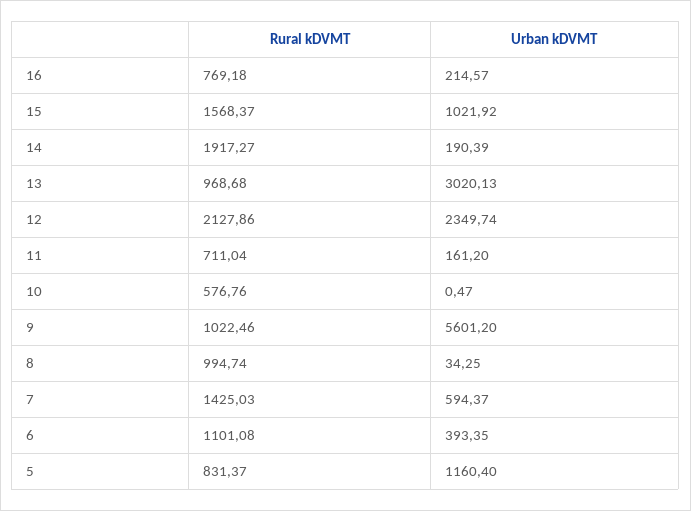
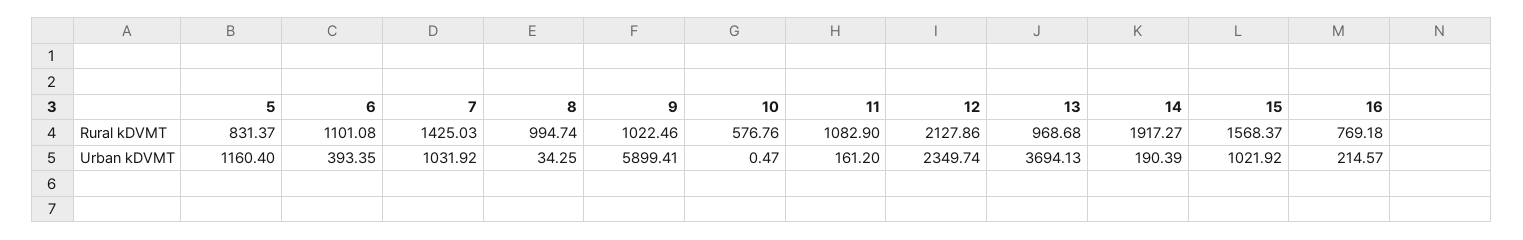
  {
    "Rural kDVMT": {
      "16": 769.18,
      "15": 1568.37,
      "14": 1917.27,
      "13": 968.68,
      "12": 2127.86,
-     "11": 711.04,
+     "11": 1082.9,
      "10": 576.76,
      "9": 1022.46,
      "8": 994.74,
      "7": 1425.03,
      "6": 1101.08,
      "5": 831.37
    },
    "Urban kDVMT": {
      "16": 214.57,
      "15": 1021.92,
      "14": 190.39,
-     "13": 3020.13,
+     "13": 3694.13,
      "12": 2349.74,
      "11": 161.2,
      "10": 0.47,
-     "9": 5601.2,
+     "9": 5899.41,
      "8": 34.25,
-     "7": 594.37,
+     "7": 1031.92,
      "6": 393.35,
      "5": 1160.4
    }
  }

